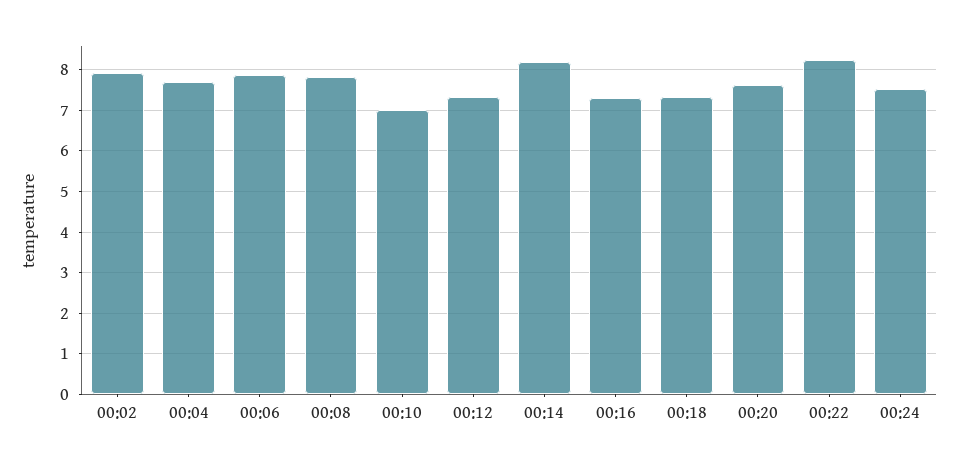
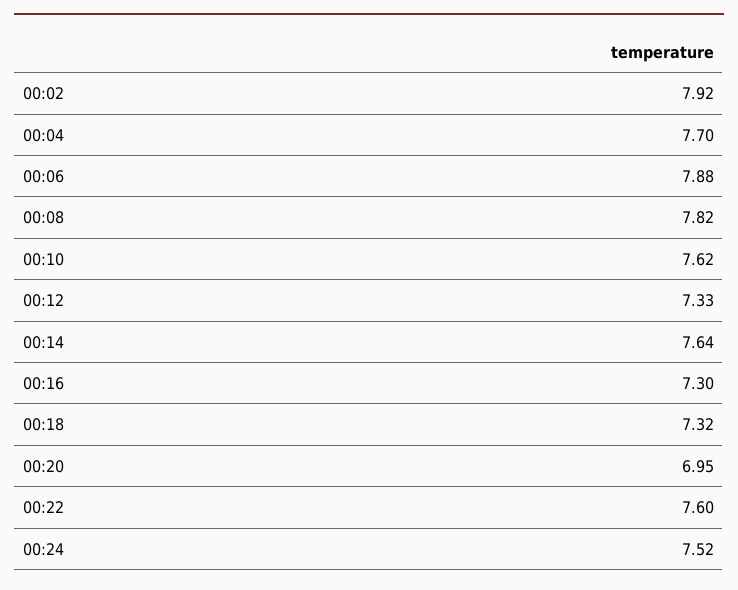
  {
    "00:02": 7.92,
    "00:04": 7.7,
    "00:06": 7.88,
    "00:08": 7.82,
-   "00:10": 7,
+   "00:10": 7.62,
    "00:12": 7.33,
-   "00:14": 8.2,
+   "00:14": 7.64,
    "00:16": 7.3,
    "00:18": 7.32,
-   "00:20": 7.6,
+   "00:20": 6.95,
-   "00:22": 8.2,
+   "00:22": 7.6,
    "00:24": 7.52
  }

